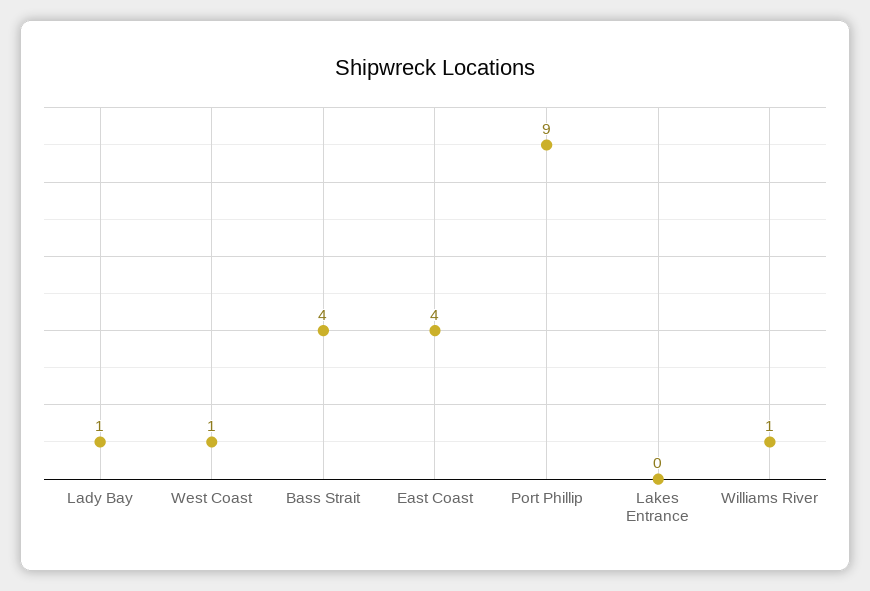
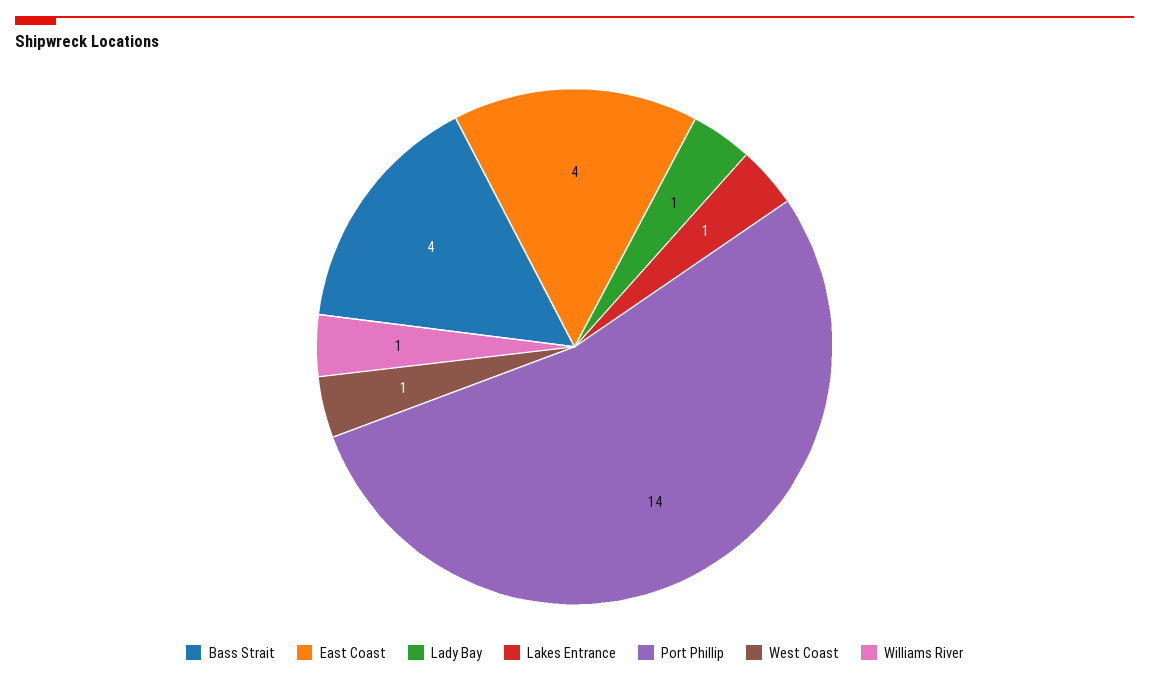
  {
    "Lady Bay": 1,
    "West Coast": 1,
    "Bass Strait": 4,
    "East Coast": 4,
-   "Port Phillip": 9,
+   "Port Phillip": 14,
-   "Lakes Entrance": 0,
+   "Lakes Entrance": 1,
    "Williams River": 1
  }

